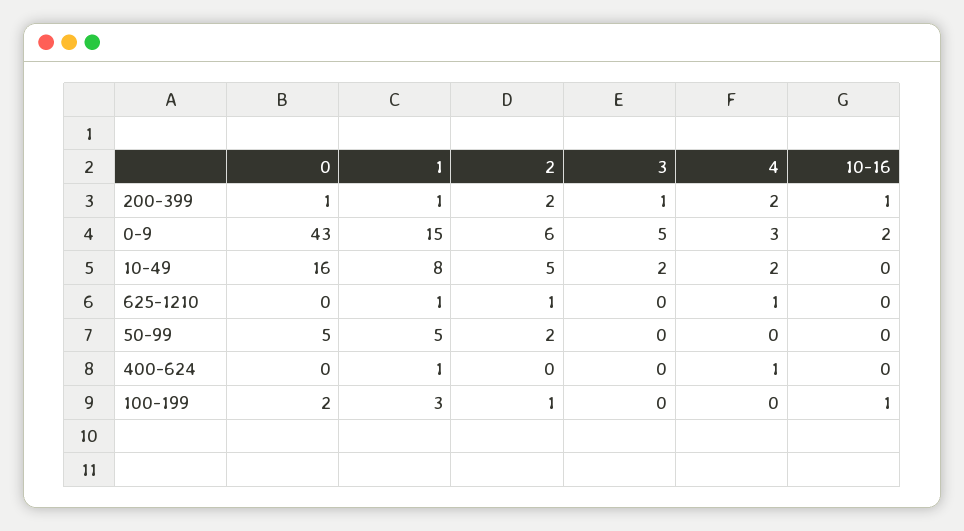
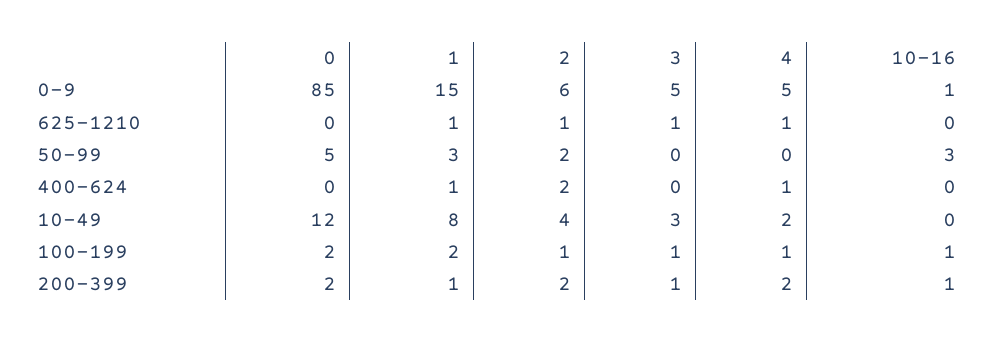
  {
    "0": {
-     "200-399": 1,
+     "200-399": 2,
-     "0-9": 43,
+     "0-9": 85,
-     "10-49": 16,
+     "10-49": 12,
      "625-1210": 0,
      "50-99": 5,
      "400-624": 0,
      "100-199": 2
    },
    "1": {
      "200-399": 1,
      "0-9": 15,
      "10-49": 8,
      "625-1210": 1,
-     "50-99": 5,
+     "50-99": 3,
      "400-624": 1,
-     "100-199": 3
+     "100-199": 2
    },
    "2": {
      "200-399": 2,
      "0-9": 6,
-     "10-49": 5,
+     "10-49": 4,
      "625-1210": 1,
      "50-99": 2,
-     "400-624": 0,
+     "400-624": 2,
      "100-199": 1
    },
    "3": {
      "200-399": 1,
      "0-9": 5,
-     "10-49": 2,
+     "10-49": 3,
-     "625-1210": 0,
+     "625-1210": 1,
      "50-99": 0,
      "400-624": 0,
-     "100-199": 0
+     "100-199": 1
    },
    "4": {
      "200-399": 2,
-     "0-9": 3,
+     "0-9": 5,
      "10-49": 2,
      "625-1210": 1,
      "50-99": 0,
      "400-624": 1,
-     "100-199": 0
+     "100-199": 1
    },
    "10-16": {
      "200-399": 1,
-     "0-9": 2,
+     "0-9": 1,
      "10-49": 0,
      "625-1210": 0,
-     "50-99": 0,
+     "50-99": 3,
      "400-624": 0,
      "100-199": 1
    }
  }

